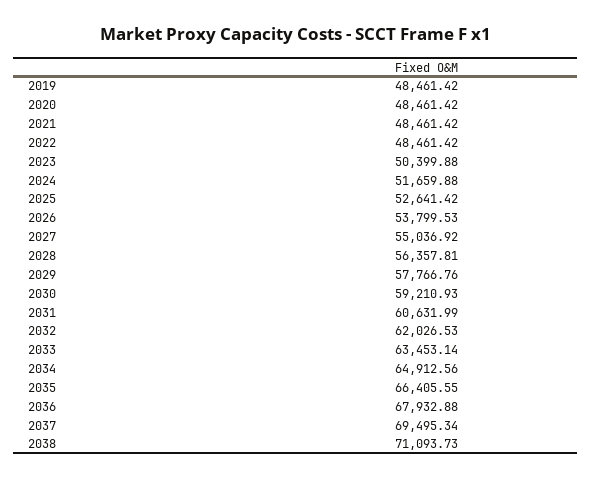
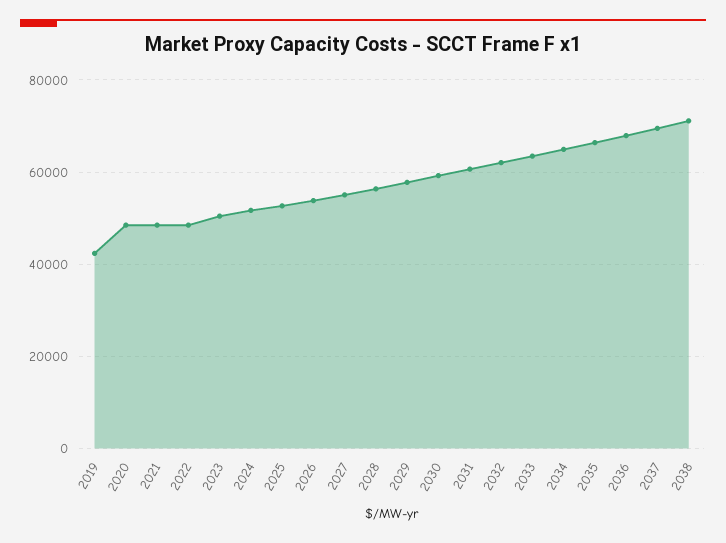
  {
-   "2019": 48461.42,
+   "2019": 42000,
    "2020": 48461.42,
    "2021": 48461.42,
    "2022": 48461.42,
    "2023": 50399.88,
    "2024": 51659.88,
    "2025": 52641.42,
    "2026": 53799.53,
    "2027": 55036.92,
    "2028": 56357.81,
    "2029": 57766.76,
    "2030": 59210.93,
    "2031": 60631.99,
    "2032": 62026.53,
    "2033": 63453.14,
    "2034": 64912.56,
    "2035": 66405.55,
    "2036": 67932.88,
    "2037": 69495.34,
    "2038": 71093.73
  }

